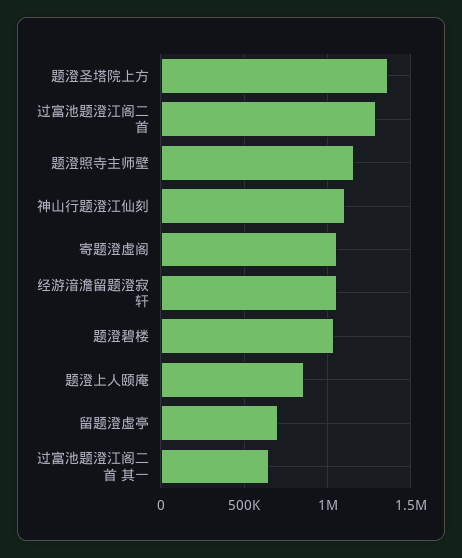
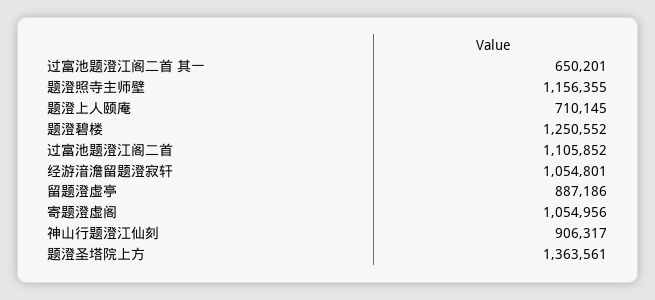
  {
    "题澄圣塔院上方": 1363561,
-   "过富池题澄江阁二首": 1300000,
+   "过富池题澄江阁二首": 1105852,
    "题澄照寺主师壁": 1156355,
-   "神山行题澄江仙刻": 1100000,
+   "神山行题澄江仙刻": 906317,
    "寄题澄虚阁": 1054956,
    "经游湆澹留题澄寂轩": 1054801,
-   "题澄碧楼": 1050000,
+   "题澄碧楼": 1250552,
-   "题澄上人颐庵": 850000,
+   "题澄上人颐庵": 710145,
-   "留题澄虚亭": 700000,
+   "留题澄虚亭": 887186,
    "过富池题澄江阁二首 其一": 650201
  }

